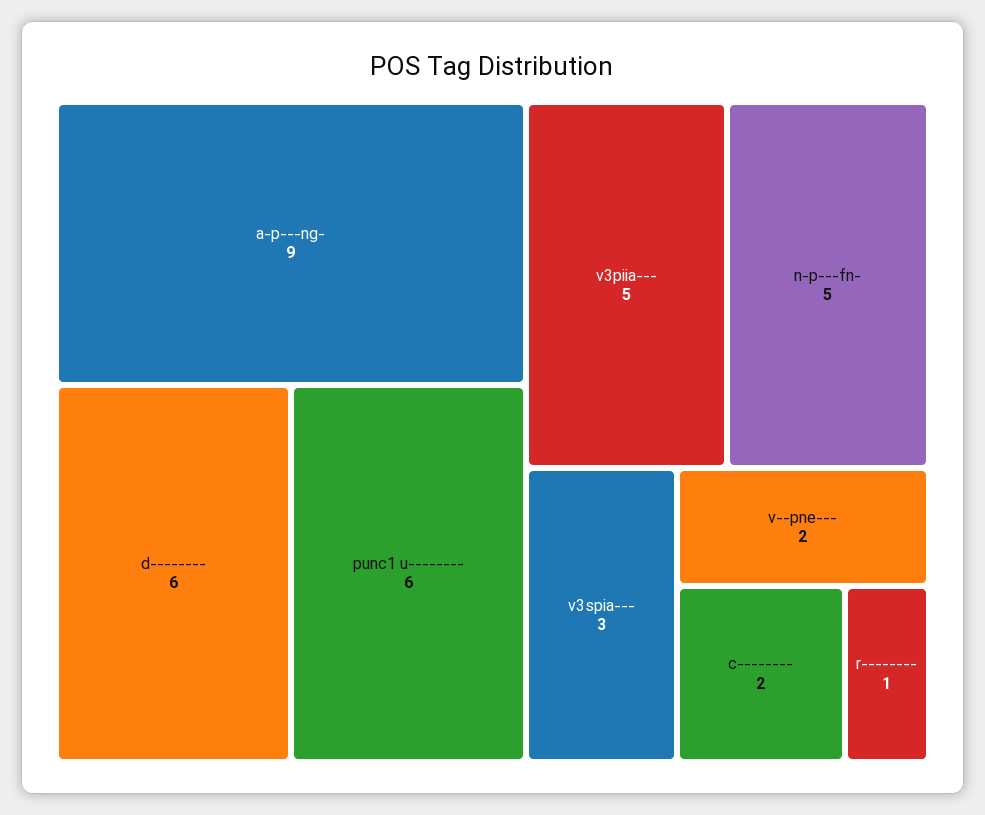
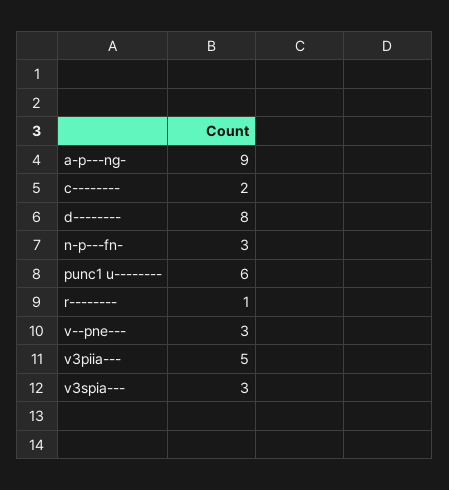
  {
    "a-p---ng-": 9,
-   "d--------": 6,
+   "d--------": 8,
    "punc1 u--------": 6,
    "v3piia---": 5,
-   "n-p---fn-": 5,
+   "n-p---fn-": 3,
    "v3spia---": 3,
-   "v--pne---": 2,
+   "v--pne---": 3,
    "c--------": 2,
    "r--------": 1
  }

